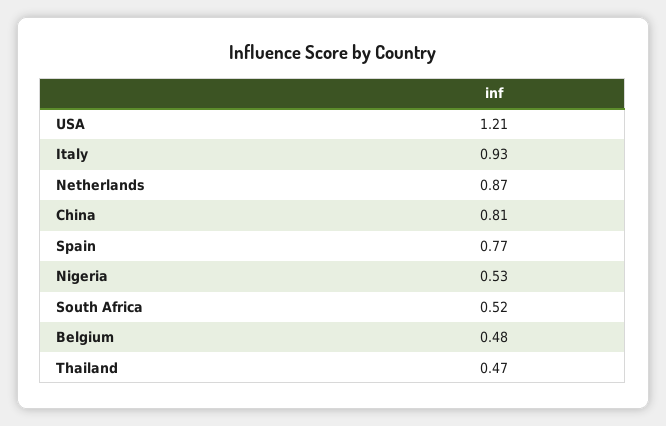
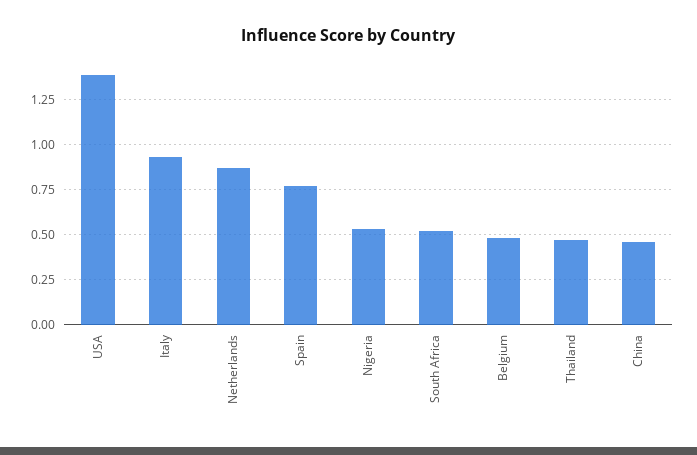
  {
-   "USA": 1.21,
+   "USA": 1.4,
    "Italy": 0.93,
    "Netherlands": 0.87,
-   "China": 0.81,
+   "China": 0.45,
    "Spain": 0.77,
    "Nigeria": 0.53,
    "South Africa": 0.52,
    "Belgium": 0.48,
    "Thailand": 0.47
  }

